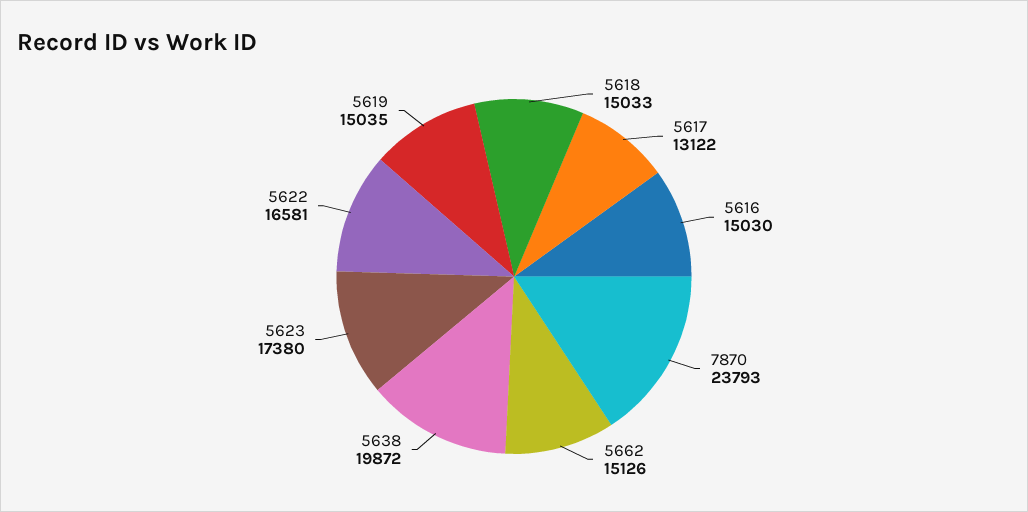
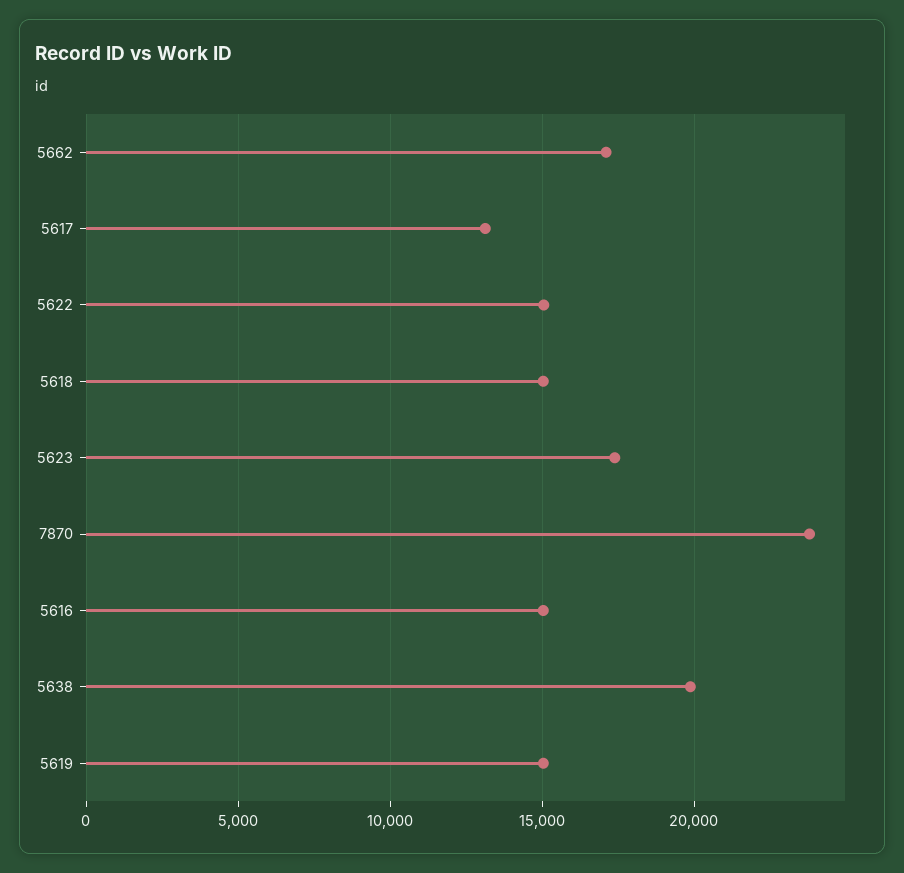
  {
    "5618": 15033,
    "5617": 13122,
    "5616": 15030,
    "7870": 23793,
-   "5662": 15126,
+   "5662": 17000,
    "5638": 19872,
    "5623": 17380,
-   "5622": 16581,
+   "5622": 15000,
    "5619": 15035
  }

